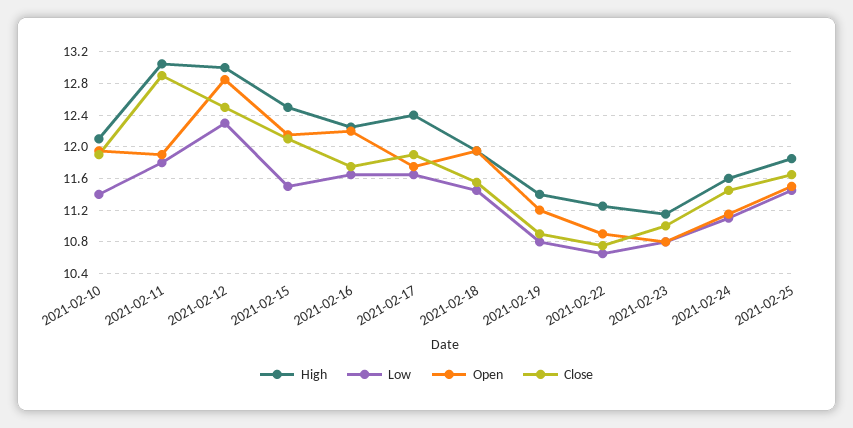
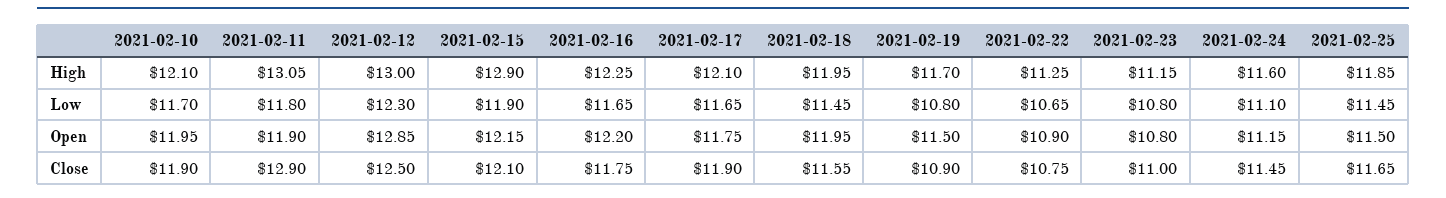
  {
    "High": {
      "2021-02-10": 12.1,
      "2021-02-11": 13.05,
      "2021-02-12": 13,
-     "2021-02-15": 12.5,
+     "2021-02-15": 12.9,
      "2021-02-16": 12.25,
-     "2021-02-17": 12.4,
+     "2021-02-17": 12.1,
      "2021-02-18": 11.95,
-     "2021-02-19": 11.4,
+     "2021-02-19": 11.7,
      "2021-02-22": 11.25,
      "2021-02-23": 11.15,
      "2021-02-24": 11.6,
      "2021-02-25": 11.85
    },
    "Low": {
-     "2021-02-10": 11.4,
+     "2021-02-10": 11.7,
      "2021-02-11": 11.8,
      "2021-02-12": 12.3,
-     "2021-02-15": 11.5,
+     "2021-02-15": 11.9,
      "2021-02-16": 11.65,
      "2021-02-17": 11.65,
      "2021-02-18": 11.45,
      "2021-02-19": 10.8,
      "2021-02-22": 10.65,
      "2021-02-23": 10.8,
      "2021-02-24": 11.1,
      "2021-02-25": 11.45
    },
    "Open": {
      "2021-02-10": 11.95,
      "2021-02-11": 11.9,
      "2021-02-12": 12.85,
      "2021-02-15": 12.15,
      "2021-02-16": 12.2,
      "2021-02-17": 11.75,
      "2021-02-18": 11.95,
-     "2021-02-19": 11.2,
+     "2021-02-19": 11.5,
      "2021-02-22": 10.9,
      "2021-02-23": 10.8,
      "2021-02-24": 11.15,
      "2021-02-25": 11.5
    },
    "Close": {
      "2021-02-10": 11.9,
      "2021-02-11": 12.9,
      "2021-02-12": 12.5,
      "2021-02-15": 12.1,
      "2021-02-16": 11.75,
      "2021-02-17": 11.9,
      "2021-02-18": 11.55,
      "2021-02-19": 10.9,
      "2021-02-22": 10.75,
      "2021-02-23": 11,
      "2021-02-24": 11.45,
      "2021-02-25": 11.65
    }
  }

